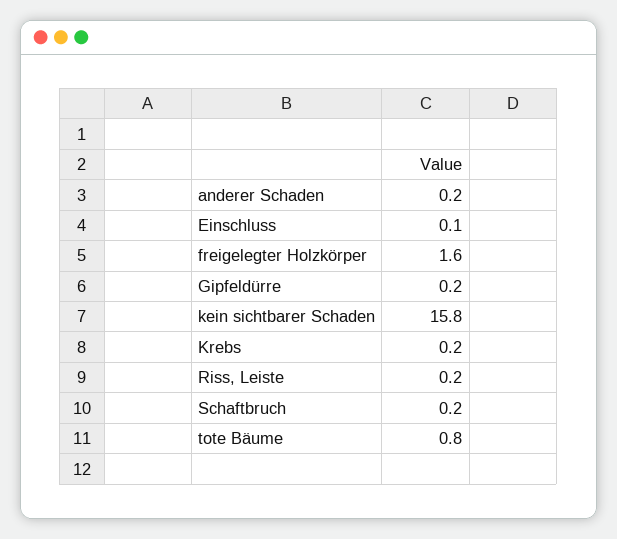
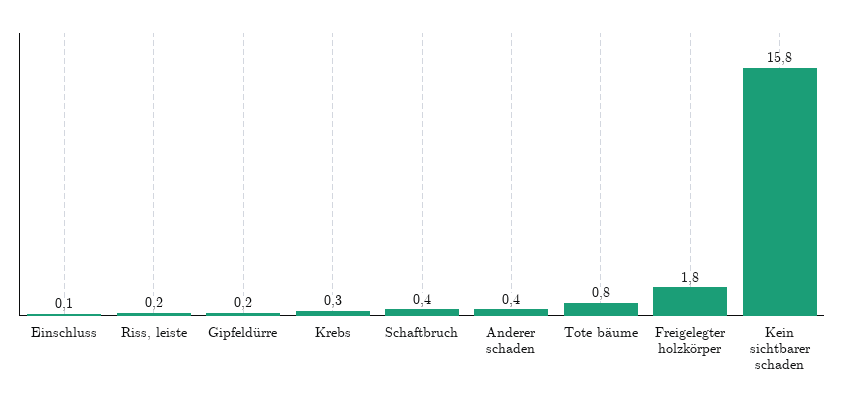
  {
-   "anderer Schaden": 0.2,
+   "anderer Schaden": 0.4,
    "Einschluss": 0.1,
-   "freigelegter Holzkörper": 1.6,
+   "freigelegter Holzkörper": 1.8,
    "Gipfeldürre": 0.2,
    "kein sichtbarer Schaden": 15.8,
-   "Krebs": 0.2,
+   "Krebs": 0.3,
    "Riss, Leiste": 0.2,
-   "Schaftbruch": 0.2,
+   "Schaftbruch": 0.4,
    "tote Bäume": 0.8
  }

